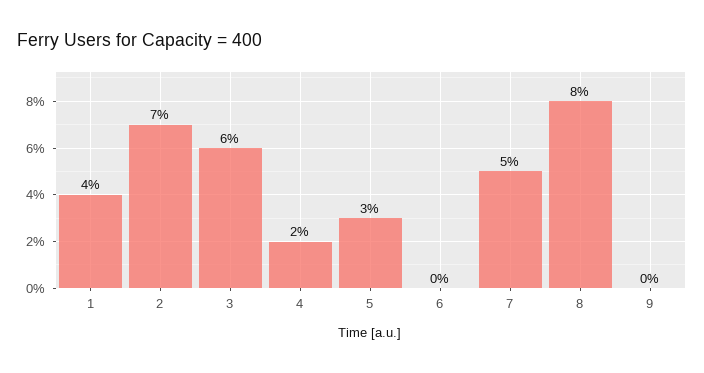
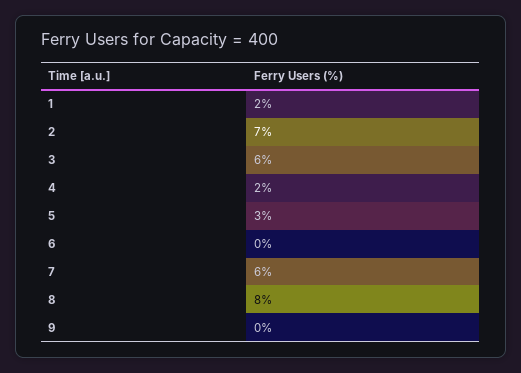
  {
-   "1": 4,
+   "1": 2,
    "2": 7,
    "3": 6,
    "4": 2,
    "5": 3,
    "6": 0,
-   "7": 5,
+   "7": 6,
    "8": 8,
    "9": 0
  }

